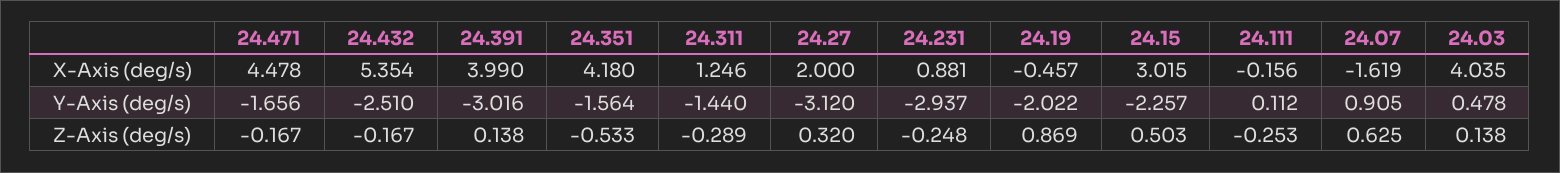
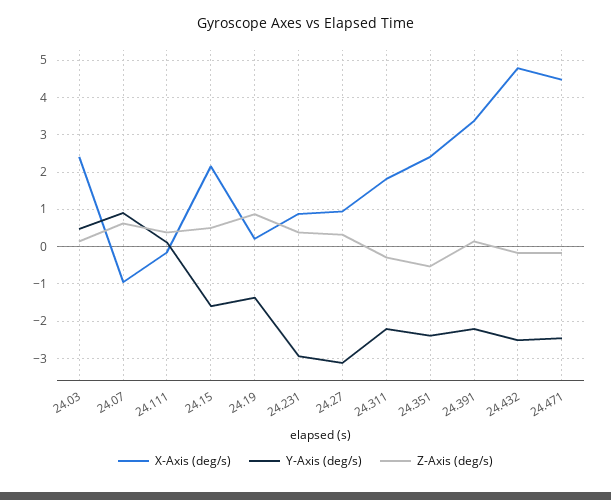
  {
    "X-Axis (deg/s)": {
      "24.471": 4.478,
-     "24.432": 5.354,
+     "24.432": 4.8,
-     "24.391": 3.99,
+     "24.391": 3.4,
-     "24.351": 4.18,
+     "24.351": 2.4,
-     "24.311": 1.246,
+     "24.311": 1.8,
-     "24.27": 2,
+     "24.27": 1,
      "24.231": 0.881,
-     "24.19": -0.457,
+     "24.19": 0.2,
-     "24.15": 3.015,
+     "24.15": 2.2,
      "24.111": -0.156,
-     "24.07": -1.619,
+     "24.07": -1,
-     "24.03": 4.035
+     "24.03": 2.4
    },
    "Y-Axis (deg/s)": {
-     "24.471": -1.656,
+     "24.471": -2.4,
      "24.432": -2.51,
-     "24.391": -3.016,
+     "24.391": -2.2,
-     "24.351": -1.564,
+     "24.351": -2.4,
-     "24.311": -1.44,
+     "24.311": -2.2,
      "24.27": -3.12,
      "24.231": -2.937,
-     "24.19": -2.022,
+     "24.19": -1.4,
-     "24.15": -2.257,
+     "24.15": -1.6,
      "24.111": 0.112,
      "24.07": 0.905,
      "24.03": 0.478
    },
    "Z-Axis (deg/s)": {
      "24.471": -0.167,
      "24.432": -0.167,
      "24.391": 0.138,
      "24.351": -0.533,
      "24.311": -0.289,
      "24.27": 0.32,
-     "24.231": -0.248,
+     "24.231": 0.4,
      "24.19": 0.869,
      "24.15": 0.503,
-     "24.111": -0.253,
+     "24.111": 0.4,
      "24.07": 0.625,
      "24.03": 0.138
    }
  }

